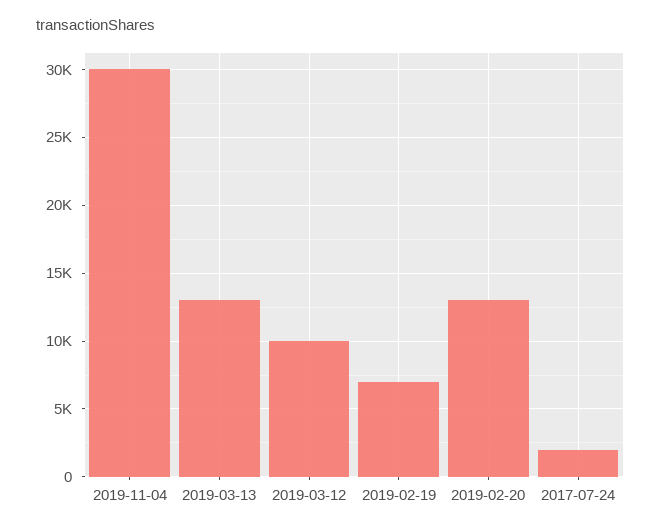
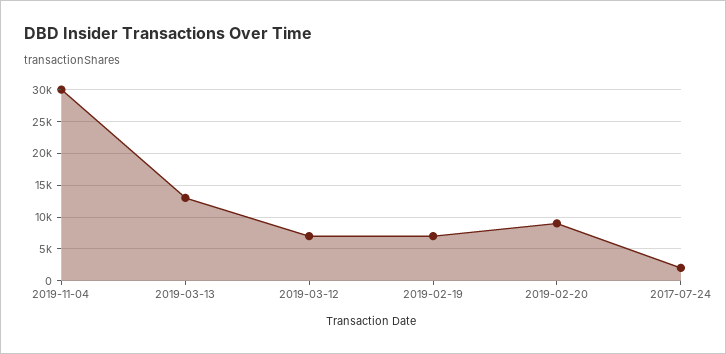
  {
    "2019-11-04": 30000,
    "2019-03-13": 13000,
-   "2019-03-12": 10000,
+   "2019-03-12": 7000,
    "2019-02-19": 7000,
-   "2019-02-20": 13000,
+   "2019-02-20": 9000,
    "2017-07-24": 2000
  }

